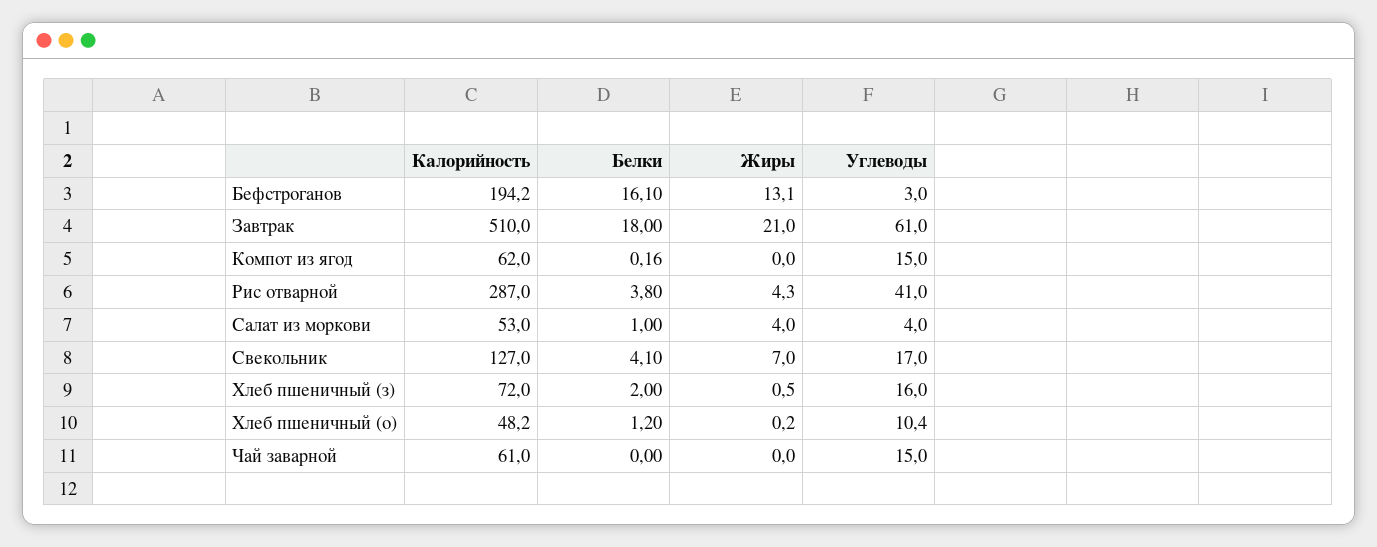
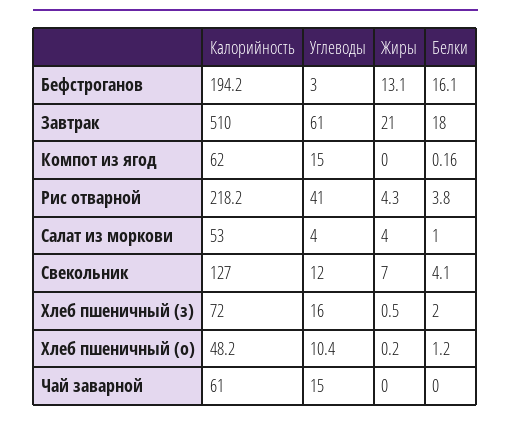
  {
    "Калорийность": {
      "Бефстроганов": 194.2,
      "Завтрак": 510,
      "Компот из ягод": 62,
-     "Рис отварной": 287,
+     "Рис отварной": 218.2,
      "Салат из моркови": 53,
      "Свекольник": 127,
      "Хлеб пшеничный (з)": 72,
      "Хлеб пшеничный (о)": 48.2,
      "Чай заварной": 61
    },
    "Белки": {
      "Бефстроганов": 16.1,
      "Завтрак": 18,
      "Компот из ягод": 0.16,
      "Рис отварной": 3.8,
      "Салат из моркови": 1,
      "Свекольник": 4.1,
      "Хлеб пшеничный (з)": 2,
      "Хлеб пшеничный (о)": 1.2,
      "Чай заварной": 0
    },
    "Жиры": {
      "Бефстроганов": 13.1,
      "Завтрак": 21,
      "Компот из ягод": 0,
      "Рис отварной": 4.3,
      "Салат из моркови": 4,
      "Свекольник": 7,
      "Хлеб пшеничный (з)": 0.5,
      "Хлеб пшеничный (о)": 0.2,
      "Чай заварной": 0
    },
    "Углеводы": {
      "Бефстроганов": 3,
      "Завтрак": 61,
      "Компот из ягод": 15,
      "Рис отварной": 41,
      "Салат из моркови": 4,
-     "Свекольник": 17,
+     "Свекольник": 12,
      "Хлеб пшеничный (з)": 16,
      "Хлеб пшеничный (о)": 10.4,
      "Чай заварной": 15
    }
  }

